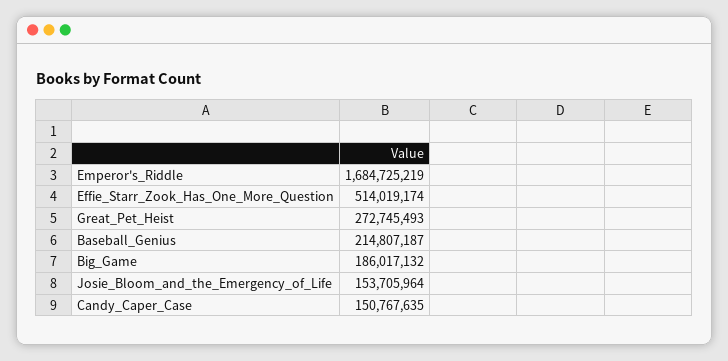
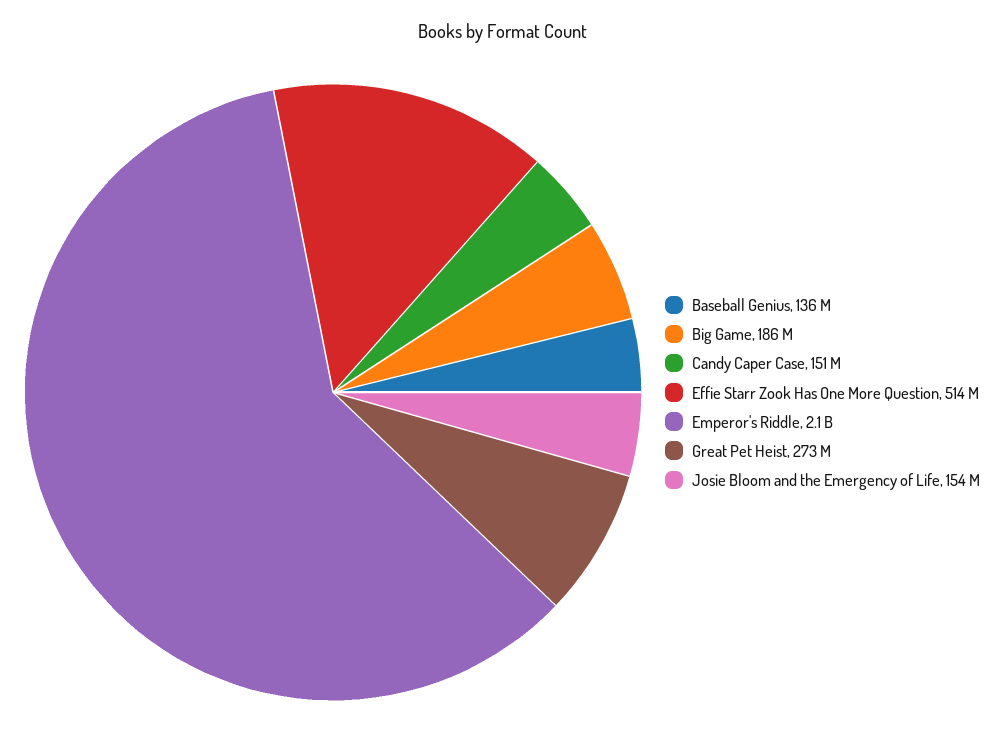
  {
-   "Emperor's_Riddle": 1684725219,
+   "Emperor's_Riddle": 2100000000,
    "Effie_Starr_Zook_Has_One_More_Question": 514019174,
    "Great_Pet_Heist": 272745493,
-   "Baseball_Genius": 214807187,
+   "Baseball_Genius": 136000000,
    "Big_Game": 186017132,
    "Josie_Bloom_and_the_Emergency_of_Life": 153705964,
    "Candy_Caper_Case": 150767635
  }

